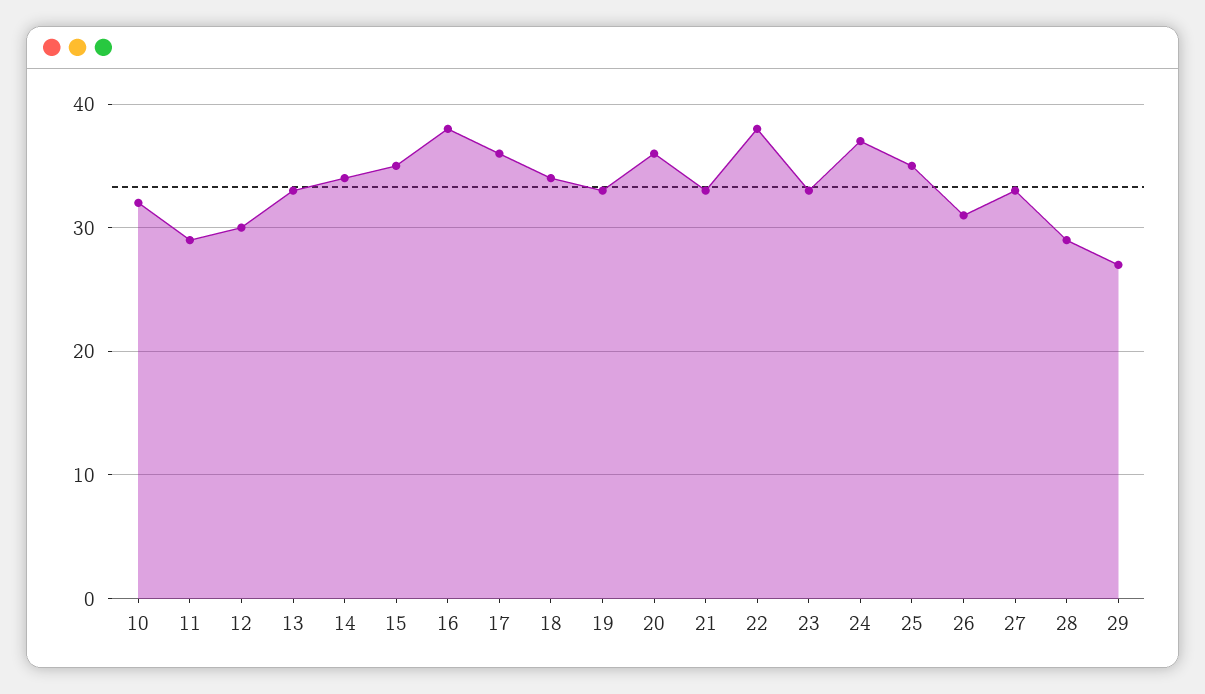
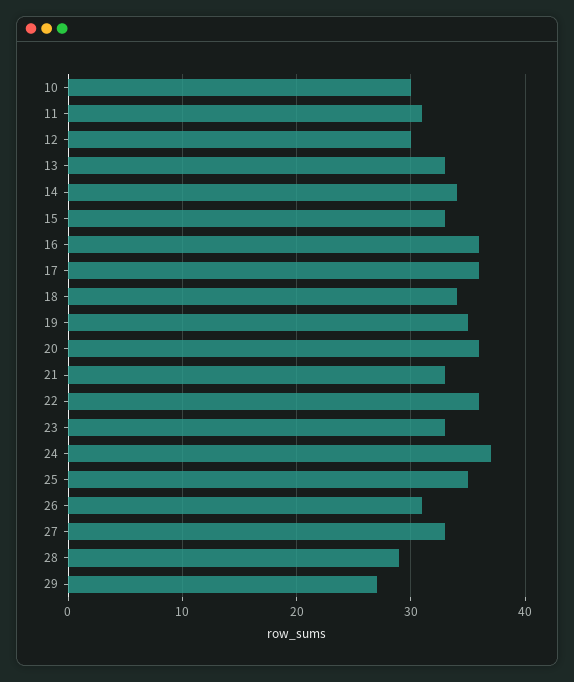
  {
-   "10": 32,
+   "10": 30,
-   "11": 29,
+   "11": 31,
    "12": 30,
    "13": 33,
    "14": 34,
-   "15": 35,
+   "15": 33,
-   "16": 38,
+   "16": 36,
    "17": 36,
    "18": 34,
-   "19": 33,
+   "19": 35,
    "20": 36,
    "21": 33,
-   "22": 38,
+   "22": 36,
    "23": 33,
    "24": 37,
    "25": 35,
    "26": 31,
    "27": 33,
    "28": 29,
    "29": 27
  }

